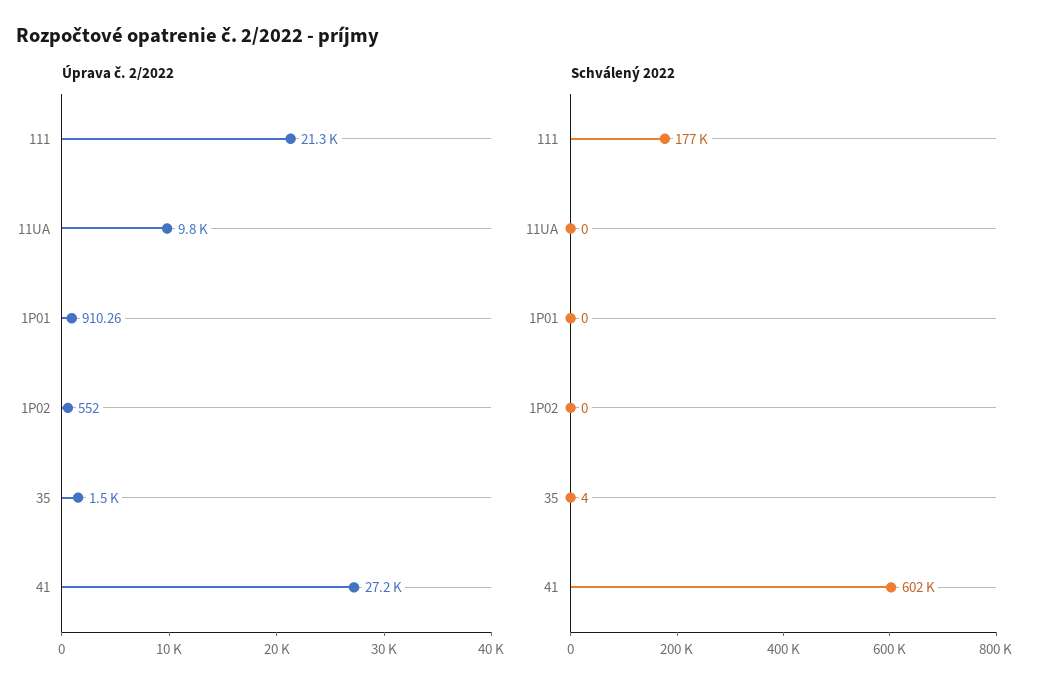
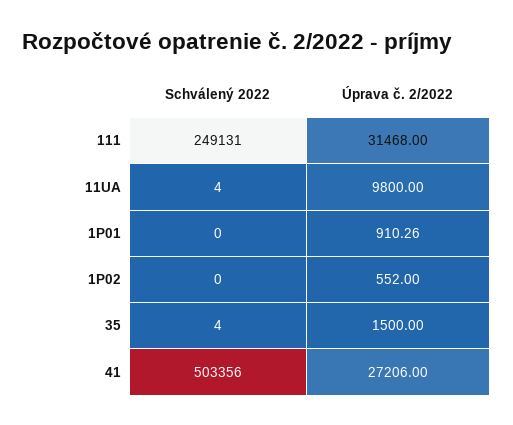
  {
    "Úprava č. 2/2022": {
-     "111": 21300,
+     "111": 31468,
      "11UA": 9800,
      "1P01": 910.26,
      "1P02": 552,
      "35": 1500,
      "41": 27206
    },
    "Schválený 2022": {
-     "111": 177000,
+     "111": 249131,
-     "11UA": 0,
+     "11UA": 4,
      "1P01": 0,
      "1P02": 0,
      "35": 4,
-     "41": 602000
+     "41": 503356
    }
  }

